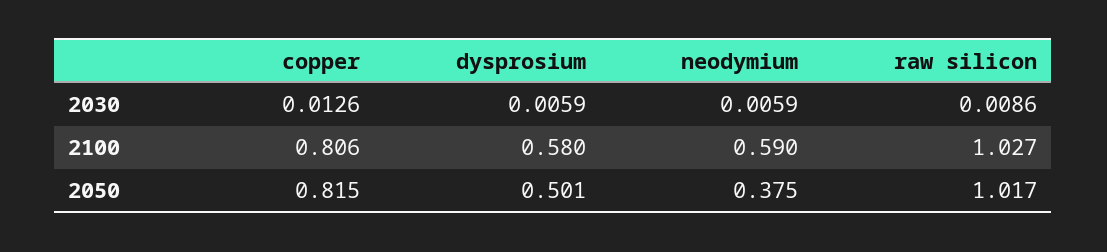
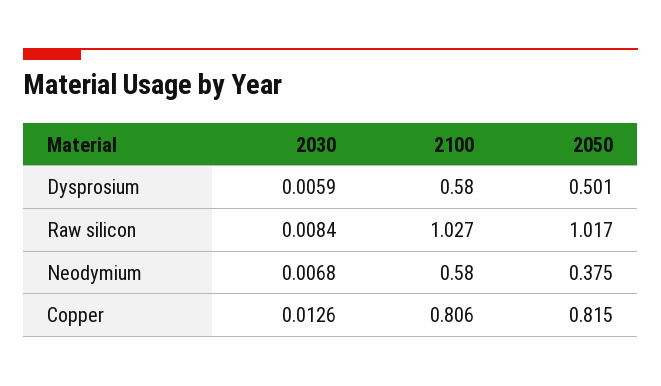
  {
    "copper": {
      "2030": 0.0126,
      "2100": 0.806,
      "2050": 0.815
    },
    "dysprosium": {
      "2030": 0.0059,
      "2100": 0.58,
      "2050": 0.501
    },
    "neodymium": {
-     "2030": 0.0059,
+     "2030": 0.0068,
-     "2100": 0.59,
+     "2100": 0.58,
      "2050": 0.375
    },
    "raw silicon": {
-     "2030": 0.0086,
+     "2030": 0.0084,
      "2100": 1.027,
      "2050": 1.017
    }
  }

